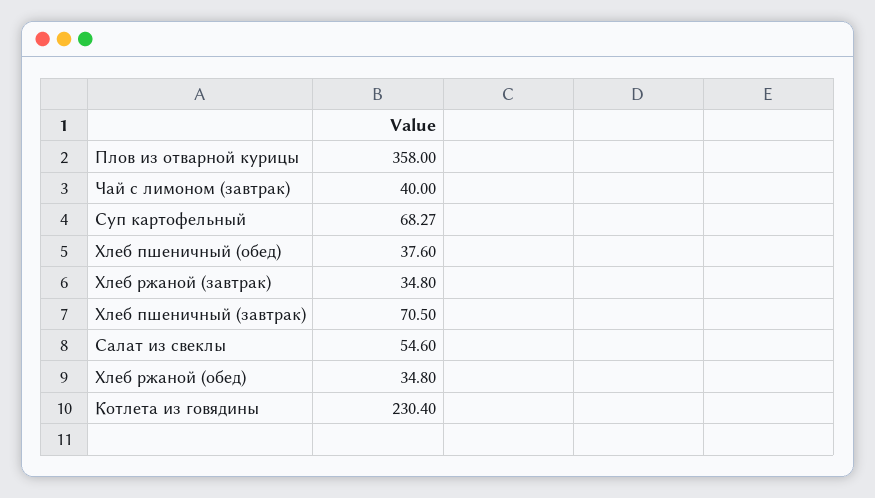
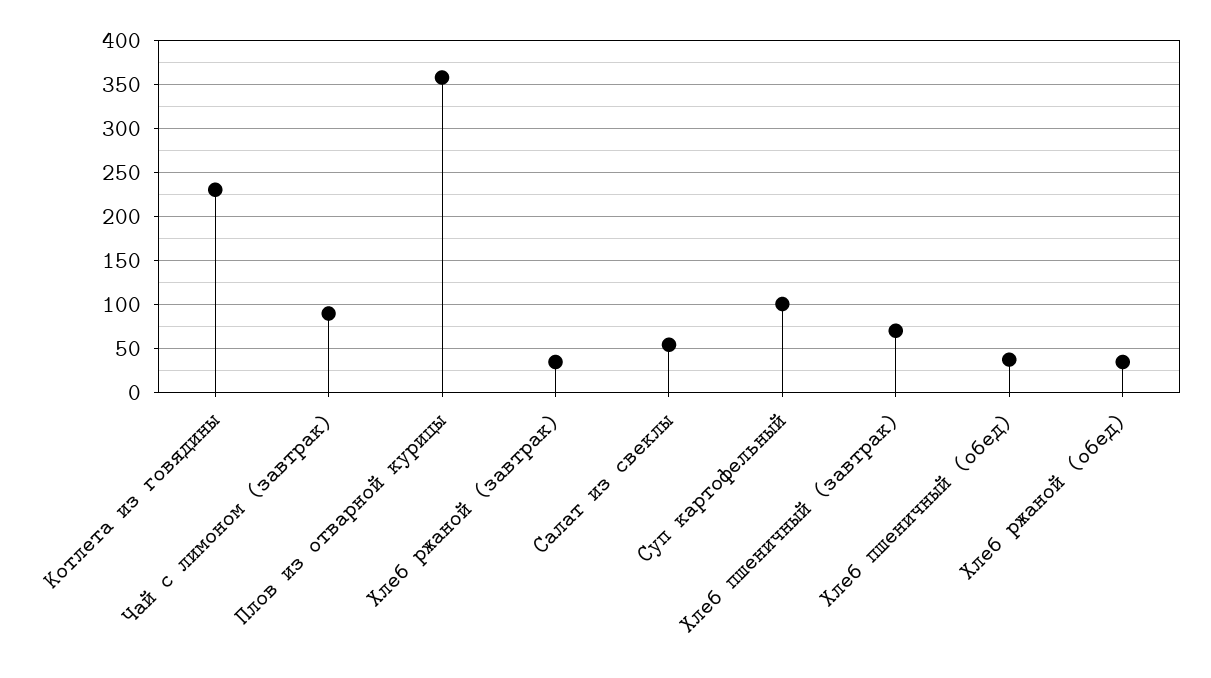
  {
    "Плов из отварной курицы": 358,
-   "Чай с лимоном (завтрак)": 40,
+   "Чай с лимоном (завтрак)": 90,
-   "Суп картофельный": 68.27,
+   "Суп картофельный": 100,
    "Хлеб пшеничный (обед)": 37.6,
    "Хлеб ржаной (завтрак)": 34.8,
    "Хлеб пшеничный (завтрак)": 70.5,
    "Салат из свеклы": 54.6,
    "Хлеб ржаной (обед)": 34.8,
    "Котлета из говядины": 230.4
  }

